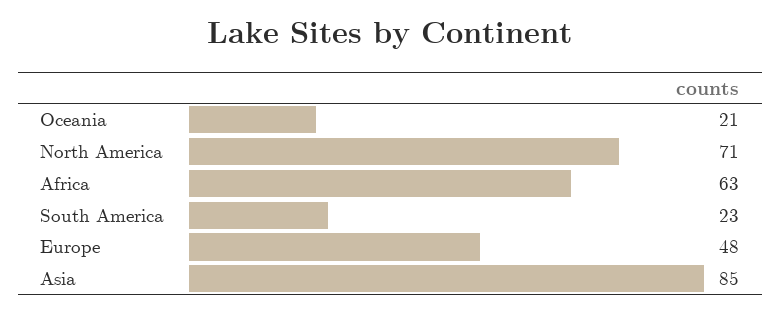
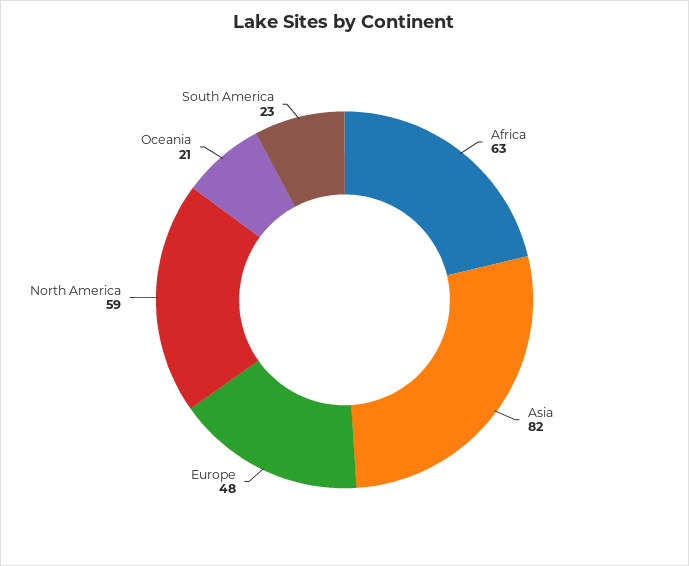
  {
    "Oceania": 21,
-   "North America": 71,
+   "North America": 59,
    "Africa": 63,
    "South America": 23,
    "Europe": 48,
-   "Asia": 85
+   "Asia": 82
  }

